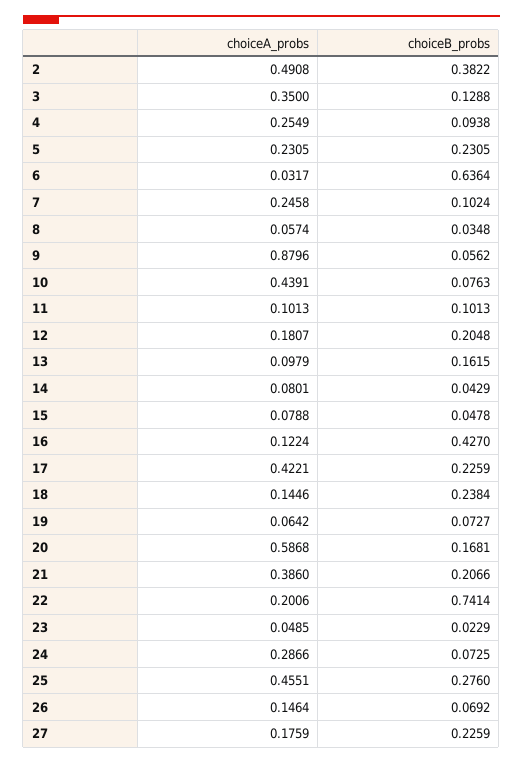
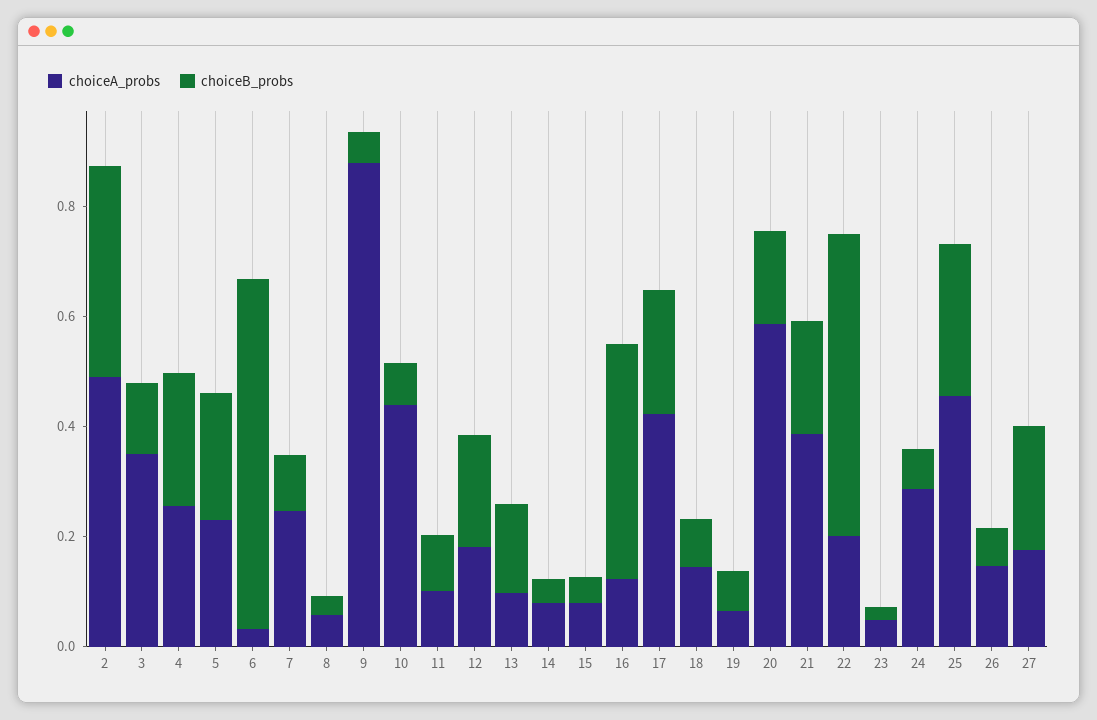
  {
    "choiceA_probs": {
      "2": 0.4908,
      "3": 0.35,
      "4": 0.2549,
      "5": 0.2305,
      "6": 0.0317,
      "7": 0.2458,
      "8": 0.0574,
      "9": 0.8796,
      "10": 0.4391,
      "11": 0.1013,
      "12": 0.1807,
      "13": 0.0979,
      "14": 0.0801,
      "15": 0.0788,
      "16": 0.1224,
      "17": 0.4221,
      "18": 0.1446,
      "19": 0.0642,
      "20": 0.5868,
      "21": 0.386,
      "22": 0.2006,
      "23": 0.0485,
      "24": 0.2866,
      "25": 0.4551,
      "26": 0.1464,
      "27": 0.1759
    },
    "choiceB_probs": {
      "2": 0.3822,
      "3": 0.1288,
-     "4": 0.0938,
+     "4": 0.25,
      "5": 0.2305,
      "6": 0.6364,
      "7": 0.1024,
      "8": 0.0348,
      "9": 0.0562,
      "10": 0.0763,
      "11": 0.1013,
      "12": 0.2048,
      "13": 0.1615,
      "14": 0.0429,
      "15": 0.0478,
      "16": 0.427,
      "17": 0.2259,
-     "18": 0.2384,
+     "18": 0.1,
      "19": 0.0727,
      "20": 0.1681,
      "21": 0.2066,
-     "22": 0.7414,
+     "22": 0.55,
      "23": 0.0229,
      "24": 0.0725,
      "25": 0.276,
      "26": 0.0692,
      "27": 0.2259
    }
  }

